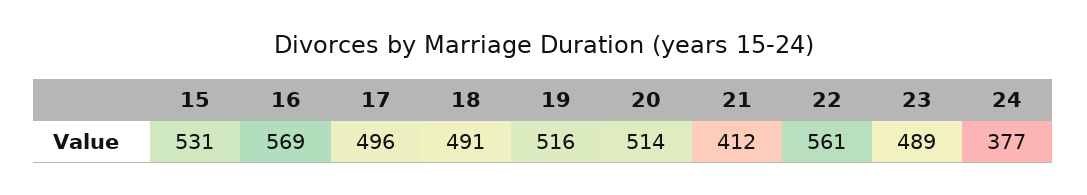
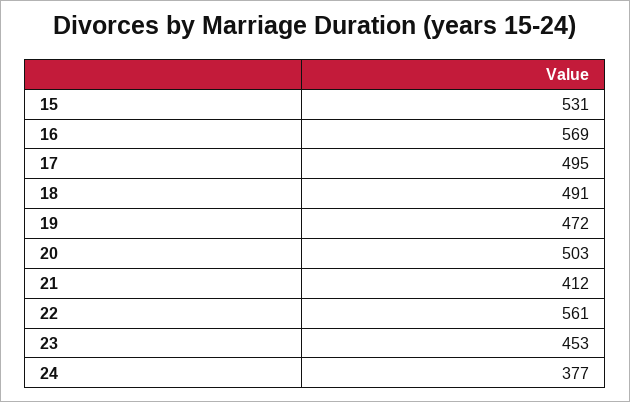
  {
    "15": 531,
    "16": 569,
-   "17": 496,
+   "17": 495,
    "18": 491,
-   "19": 516,
+   "19": 472,
-   "20": 514,
+   "20": 503,
    "21": 412,
    "22": 561,
-   "23": 489,
+   "23": 453,
    "24": 377
  }

